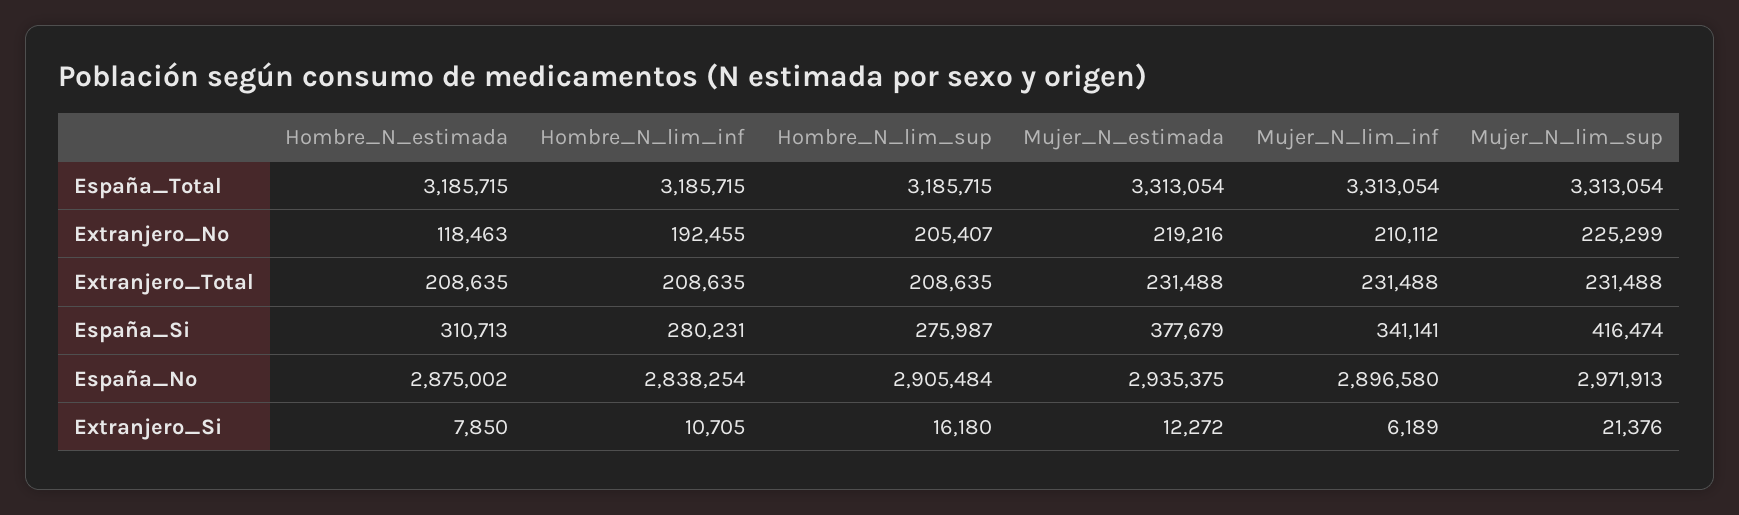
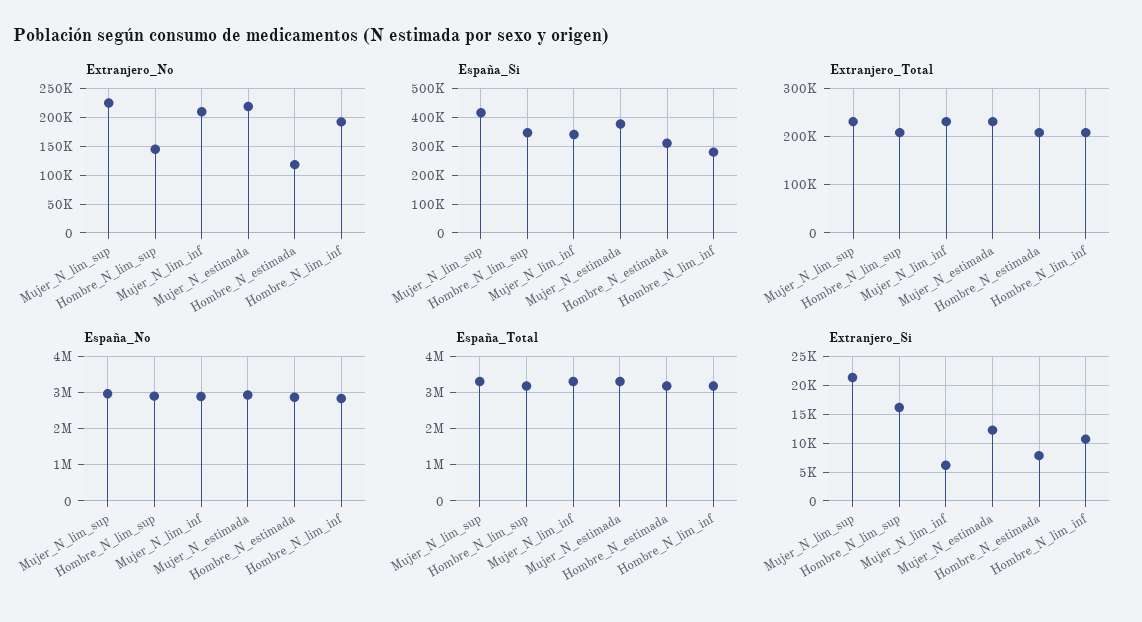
  {
    "España_Total": {
      "Hombre_N_estimada": 3185715,
      "Hombre_N_lim_inf": 3185715,
      "Hombre_N_lim_sup": 3185715,
      "Mujer_N_estimada": 3313054,
      "Mujer_N_lim_inf": 3313054,
      "Mujer_N_lim_sup": 3313054
    },
    "Extranjero_No": {
      "Hombre_N_estimada": 118463,
      "Hombre_N_lim_inf": 192455,
-     "Hombre_N_lim_sup": 205407,
+     "Hombre_N_lim_sup": 150000,
      "Mujer_N_estimada": 219216,
      "Mujer_N_lim_inf": 210112,
      "Mujer_N_lim_sup": 225299
    },
    "Extranjero_Total": {
      "Hombre_N_estimada": 208635,
      "Hombre_N_lim_inf": 208635,
      "Hombre_N_lim_sup": 208635,
      "Mujer_N_estimada": 231488,
      "Mujer_N_lim_inf": 231488,
      "Mujer_N_lim_sup": 231488
    },
    "España_Si": {
      "Hombre_N_estimada": 310713,
      "Hombre_N_lim_inf": 280231,
-     "Hombre_N_lim_sup": 275987,
+     "Hombre_N_lim_sup": 350000,
      "Mujer_N_estimada": 377679,
      "Mujer_N_lim_inf": 341141,
      "Mujer_N_lim_sup": 416474
    },
    "España_No": {
      "Hombre_N_estimada": 2875002,
      "Hombre_N_lim_inf": 2838254,
      "Hombre_N_lim_sup": 2905484,
      "Mujer_N_estimada": 2935375,
      "Mujer_N_lim_inf": 2896580,
      "Mujer_N_lim_sup": 2971913
    },
    "Extranjero_Si": {
      "Hombre_N_estimada": 7850,
      "Hombre_N_lim_inf": 10705,
      "Hombre_N_lim_sup": 16180,
      "Mujer_N_estimada": 12272,
      "Mujer_N_lim_inf": 6189,
      "Mujer_N_lim_sup": 21376
    }
  }

